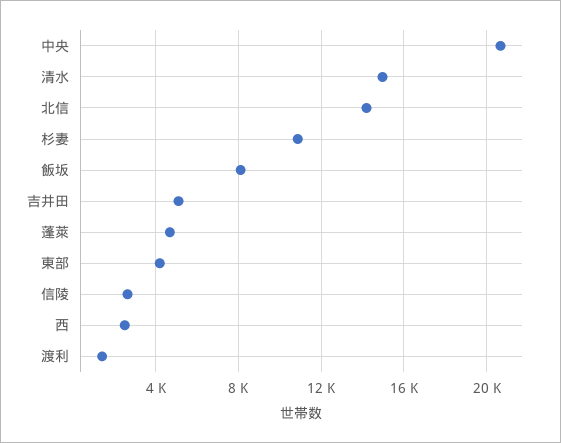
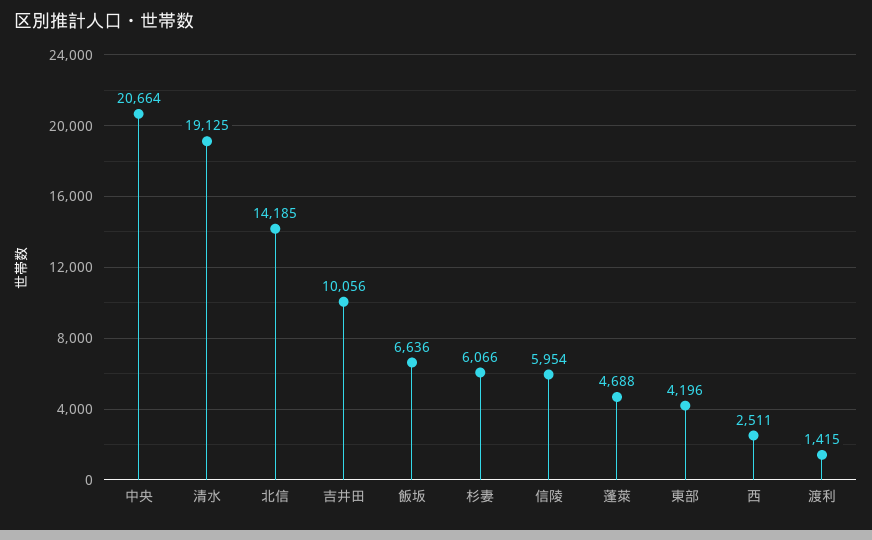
  {
    "中央": 20664,
-   "清水": 15000,
+   "清水": 19125,
    "北信": 14185,
-   "杉妻": 11000,
+   "杉妻": 6066,
-   "飯坂": 8000,
+   "飯坂": 6636,
-   "吉井田": 5000,
+   "吉井田": 10056,
    "蓬萊": 4688,
    "東部": 4196,
-   "信陵": 2500,
+   "信陵": 5954,
    "西": 2511,
    "渡利": 1415
  }

